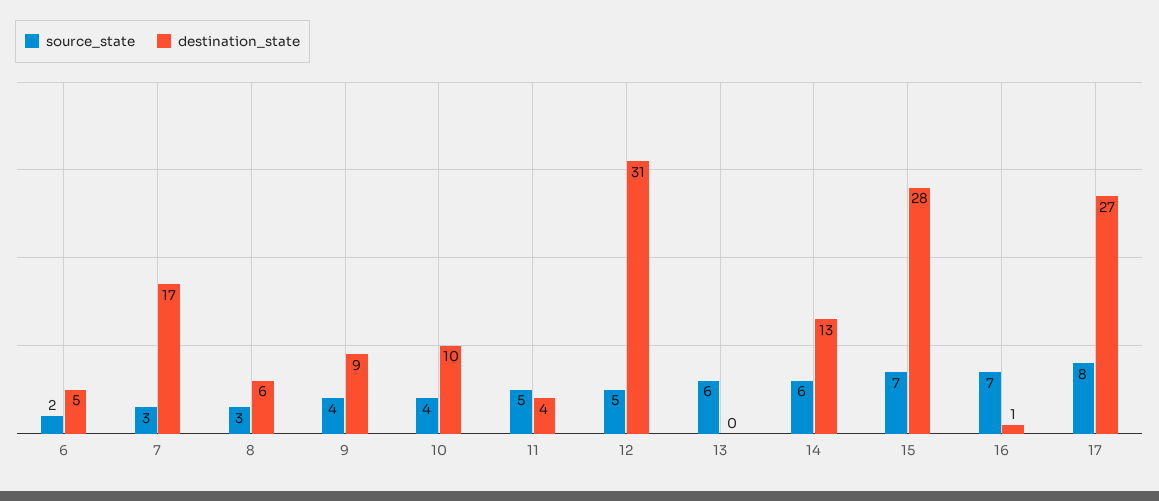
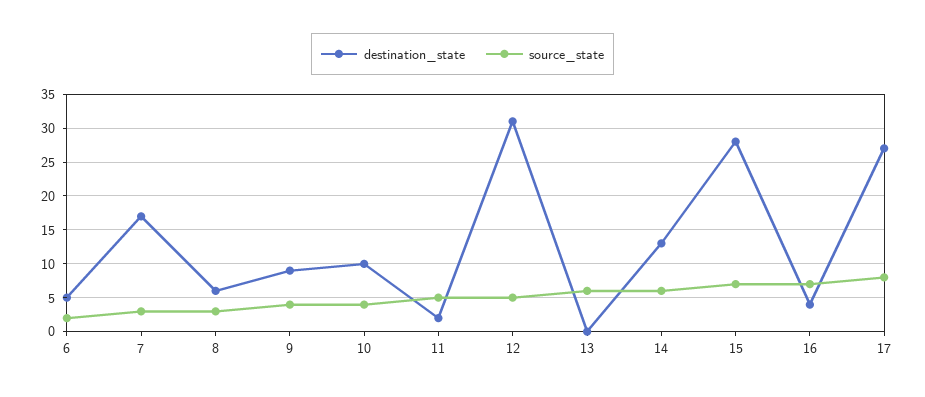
  {
    "source_state": {
      "6": 2,
      "7": 3,
      "8": 3,
      "9": 4,
      "10": 4,
      "11": 5,
      "12": 5,
      "13": 6,
      "14": 6,
      "15": 7,
      "16": 7,
      "17": 8
    },
    "destination_state": {
      "6": 5,
      "7": 17,
      "8": 6,
      "9": 9,
      "10": 10,
-     "11": 4,
+     "11": 2,
      "12": 31,
      "13": 0,
      "14": 13,
      "15": 28,
-     "16": 1,
+     "16": 4,
      "17": 27
    }
  }

